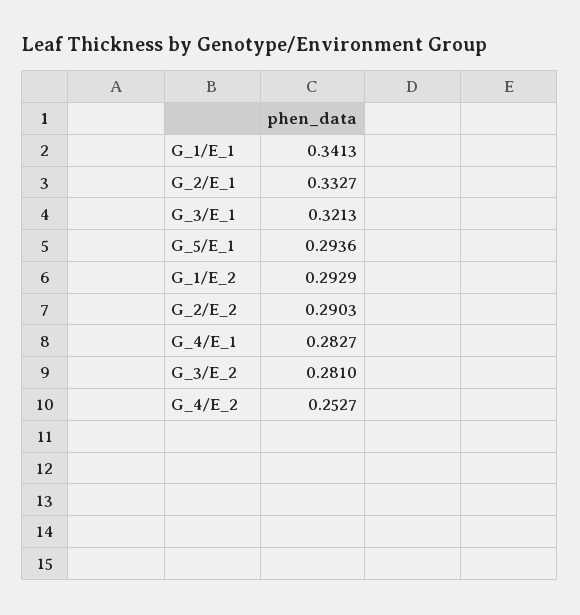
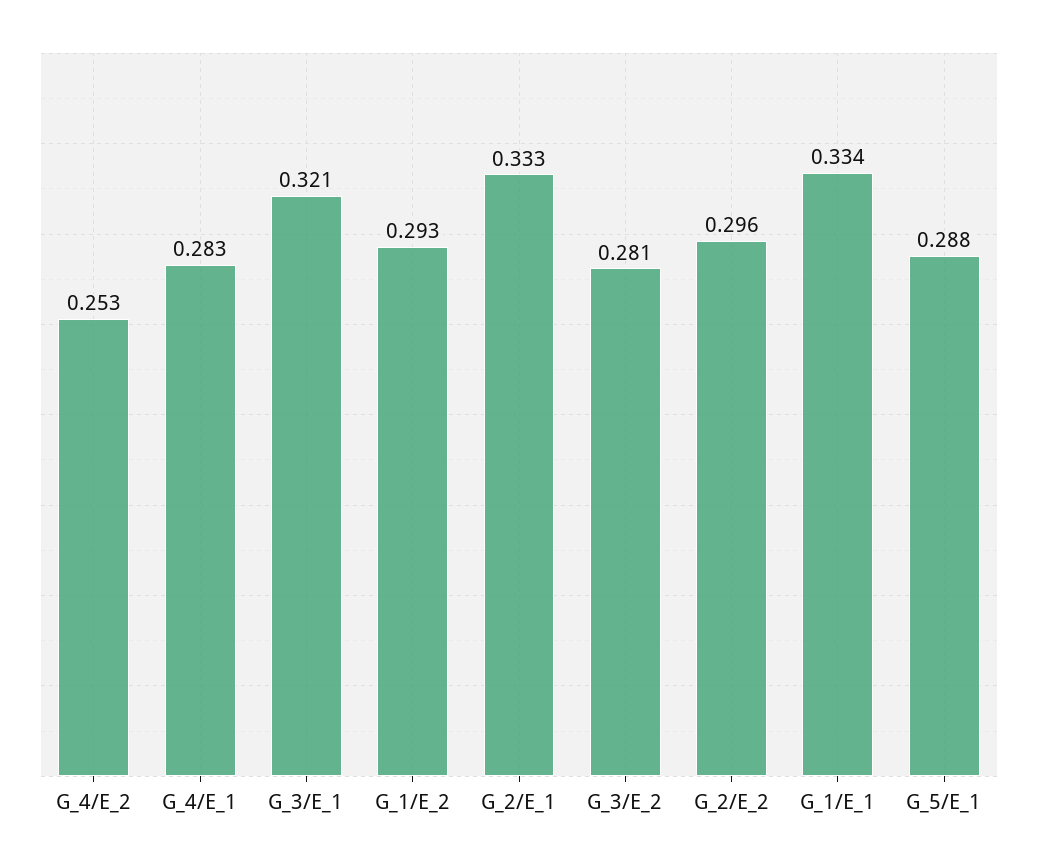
  {
-   "G_1/E_1": 0.3413,
+   "G_1/E_1": 0.334,
    "G_2/E_1": 0.3327,
    "G_3/E_1": 0.3213,
-   "G_5/E_1": 0.2936,
+   "G_5/E_1": 0.288,
    "G_1/E_2": 0.2929,
-   "G_2/E_2": 0.2903,
+   "G_2/E_2": 0.296,
    "G_4/E_1": 0.2827,
    "G_3/E_2": 0.281,
    "G_4/E_2": 0.2527
  }

